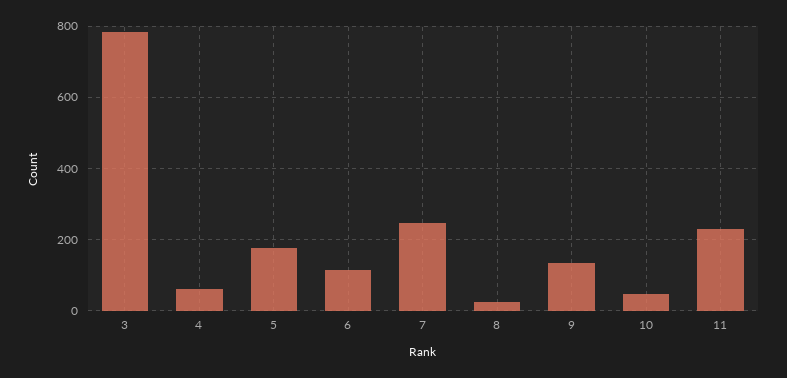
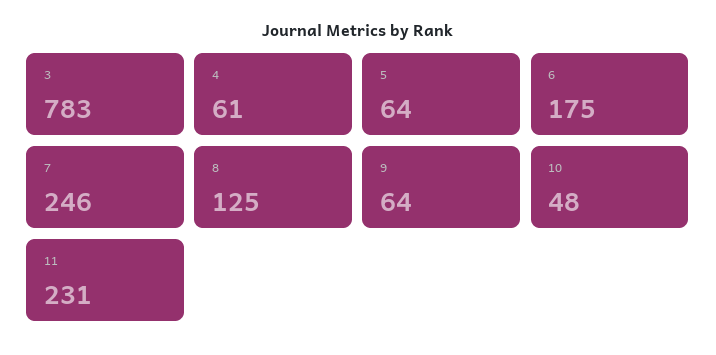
  {
    "3": 783,
    "4": 61,
-   "5": 180,
+   "5": 64,
-   "6": 120,
+   "6": 175,
    "7": 246,
-   "8": 20,
+   "8": 125,
-   "9": 140,
+   "9": 64,
    "10": 48,
    "11": 231
  }

